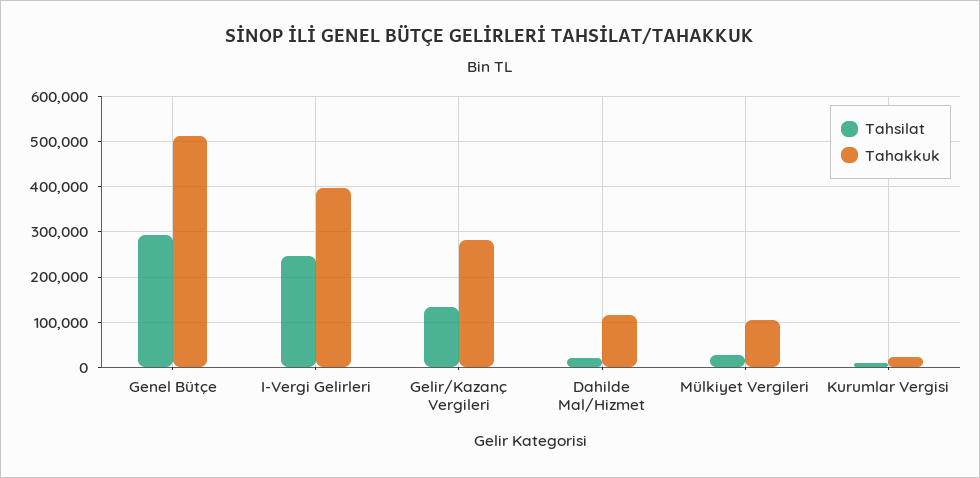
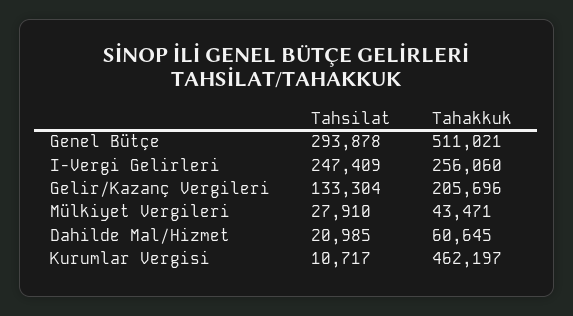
  {
    "Tahsilat": {
      "Genel Bütçe": 293878,
      "I-Vergi Gelirleri": 247409,
      "Gelir/Kazanç Vergileri": 133304,
      "Dahilde Mal/Hizmet": 20985,
      "Mülkiyet Vergileri": 27910,
      "Kurumlar Vergisi": 10717
    },
    "Tahakkuk": {
      "Genel Bütçe": 511021,
-     "I-Vergi Gelirleri": 400000,
+     "I-Vergi Gelirleri": 256060,
-     "Gelir/Kazanç Vergileri": 280000,
+     "Gelir/Kazanç Vergileri": 205696,
-     "Dahilde Mal/Hizmet": 120000,
+     "Dahilde Mal/Hizmet": 60645,
-     "Mülkiyet Vergileri": 100000,
+     "Mülkiyet Vergileri": 43471,
-     "Kurumlar Vergisi": 20000
+     "Kurumlar Vergisi": 462197
    }
  }

